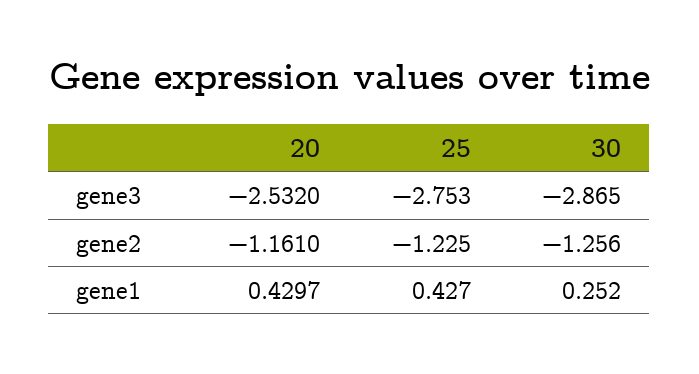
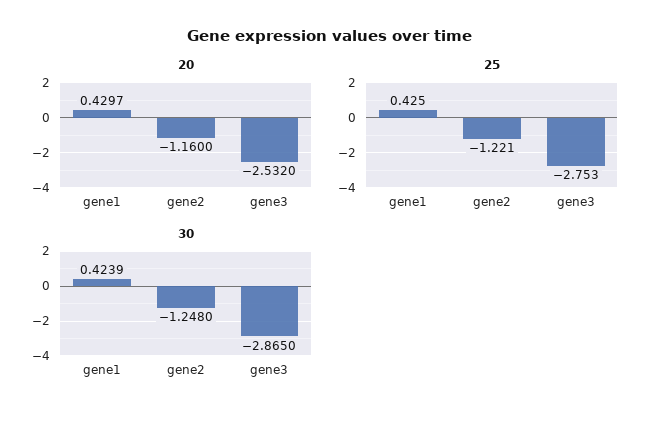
  {
    "20": {
      "gene3": -2.532,
-     "gene2": -1.161,
+     "gene2": -1.16,
      "gene1": 0.4297
    },
    "25": {
      "gene3": -2.753,
-     "gene2": -1.225,
+     "gene2": -1.221,
-     "gene1": 0.427
+     "gene1": 0.425
    },
    "30": {
      "gene3": -2.865,
-     "gene2": -1.256,
+     "gene2": -1.248,
-     "gene1": 0.252
+     "gene1": 0.4239
    }
  }

